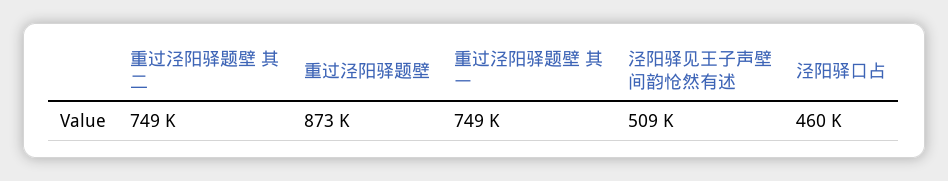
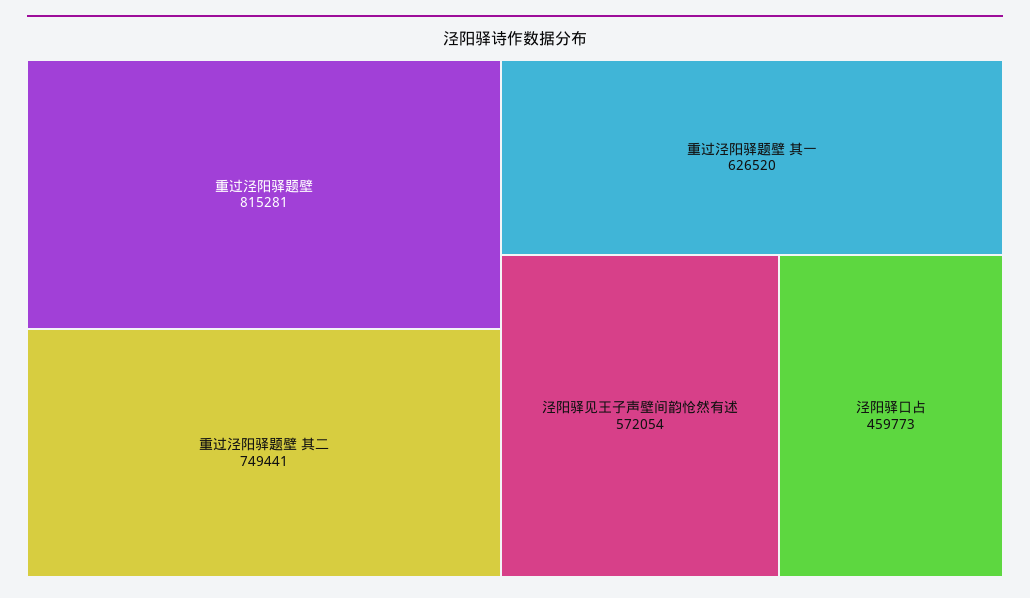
  {
    "重过泾阳驿题壁 其二": 749441,
-   "重过泾阳驿题壁": 873000,
+   "重过泾阳驿题壁": 815281,
-   "重过泾阳驿题壁 其一": 749000,
+   "重过泾阳驿题壁 其一": 626520,
-   "泾阳驿见王子声壁间韵怆然有述": 509000,
+   "泾阳驿见王子声壁间韵怆然有述": 572054,
    "泾阳驿口占": 459773
  }

